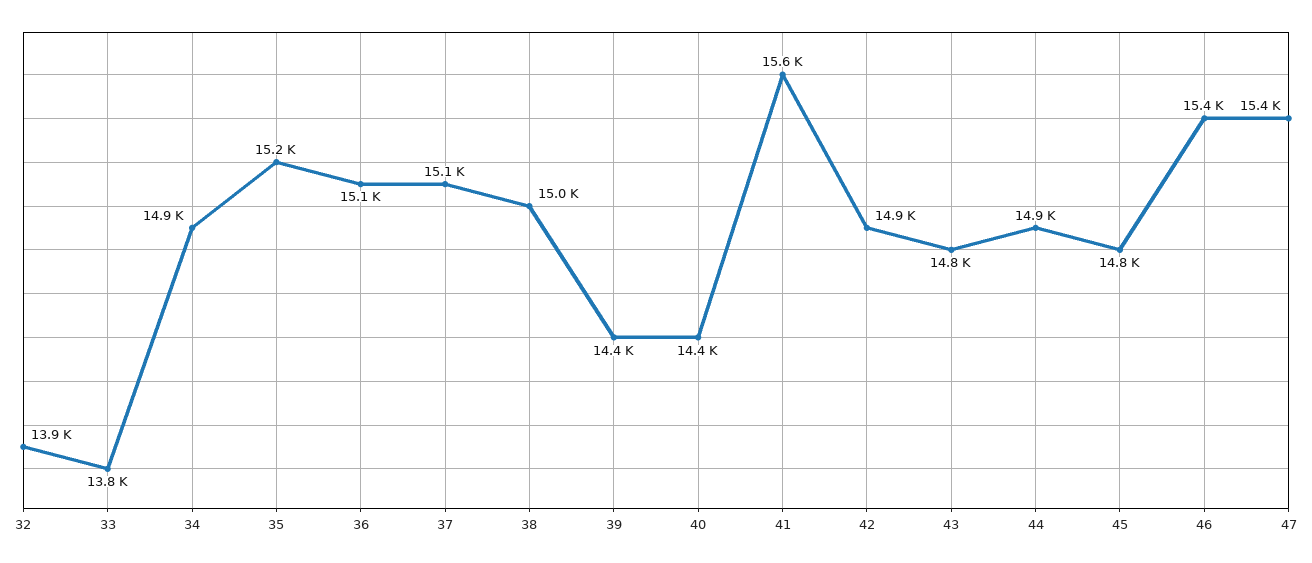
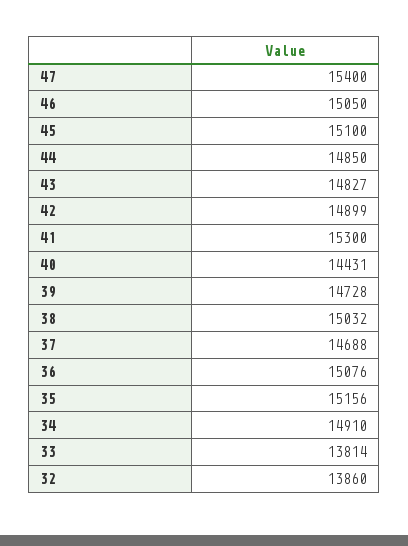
  {
    "32": 13860,
    "33": 13814,
    "34": 14910,
    "35": 15156,
    "36": 15076,
-   "37": 15100,
+   "37": 14688,
    "38": 15032,
-   "39": 14400,
+   "39": 14728,
    "40": 14431,
-   "41": 15600,
+   "41": 15300,
    "42": 14899,
    "43": 14827,
    "44": 14850,
-   "45": 14800,
+   "45": 15100,
-   "46": 15400,
+   "46": 15050,
    "47": 15400
  }

